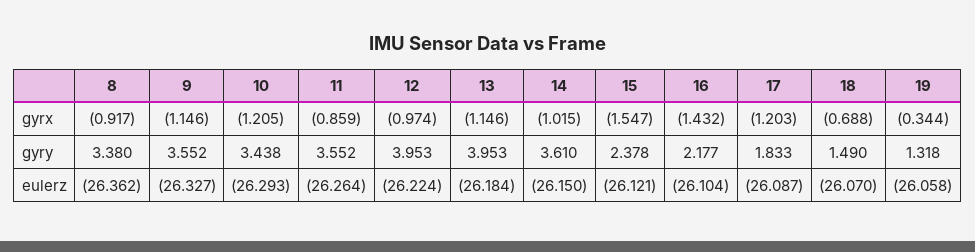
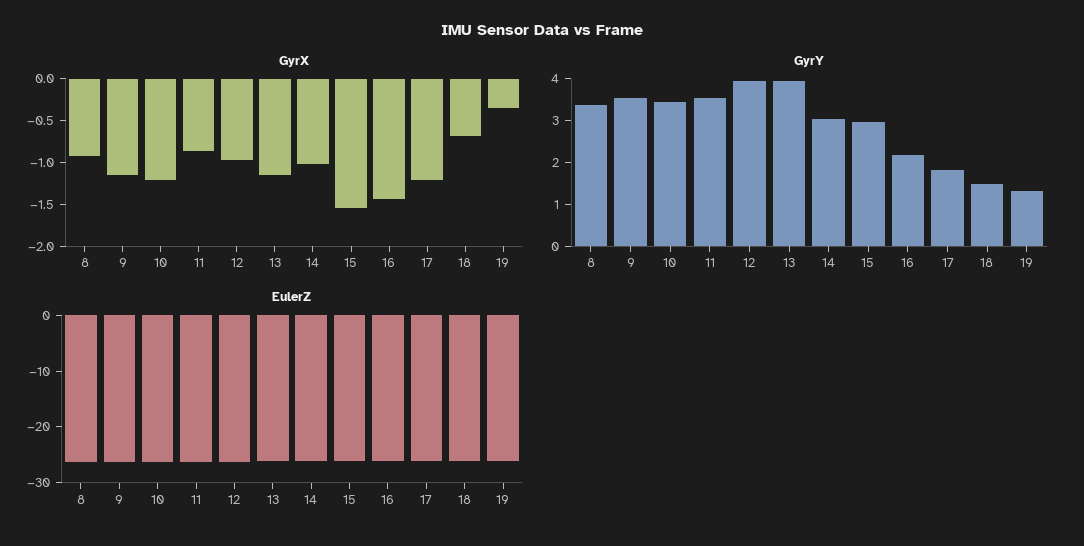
  {
    "gyrx": {
      "8": -0.917,
      "9": -1.146,
      "10": -1.205,
      "11": -0.859,
      "12": -0.974,
      "13": -1.146,
      "14": -1.015,
      "15": -1.547,
      "16": -1.432,
      "17": -1.203,
      "18": -0.688,
      "19": -0.344
    },
    "gyry": {
      "8": 3.38,
      "9": 3.552,
      "10": 3.438,
      "11": 3.552,
      "12": 3.953,
      "13": 3.953,
-     "14": 3.61,
+     "14": 3,
-     "15": 2.378,
+     "15": 3,
      "16": 2.177,
      "17": 1.833,
      "18": 1.49,
      "19": 1.318
    },
    "eulerz": {
      "8": -26.362,
      "9": -26.327,
      "10": -26.293,
      "11": -26.264,
      "12": -26.224,
      "13": -26.184,
      "14": -26.15,
      "15": -26.121,
      "16": -26.104,
      "17": -26.087,
      "18": -26.07,
      "19": -26.058
    }
  }

